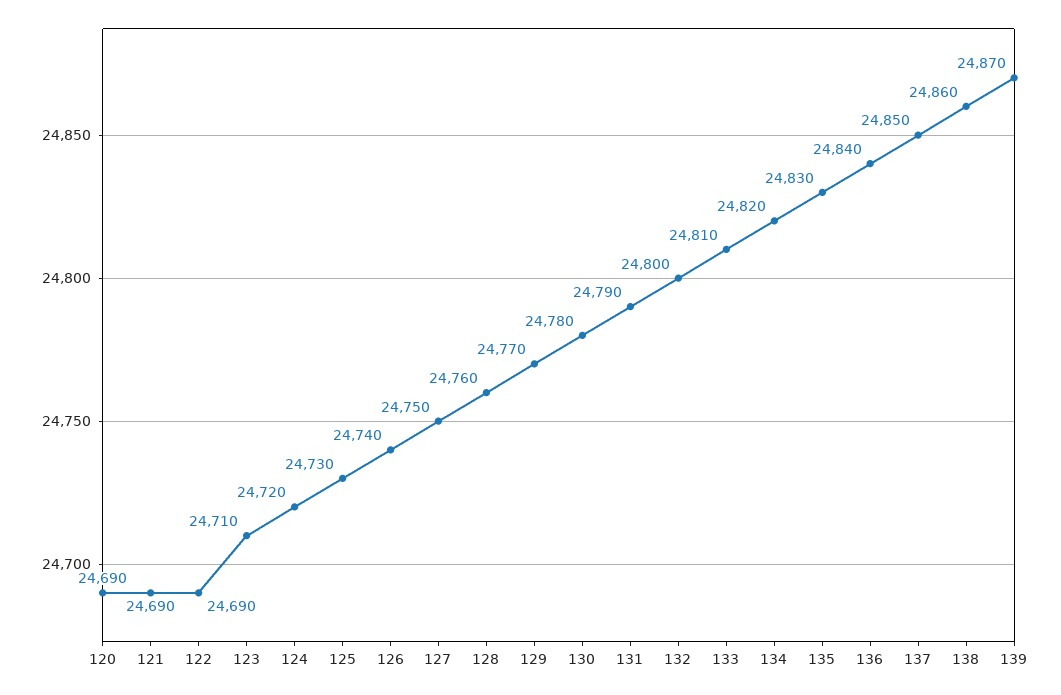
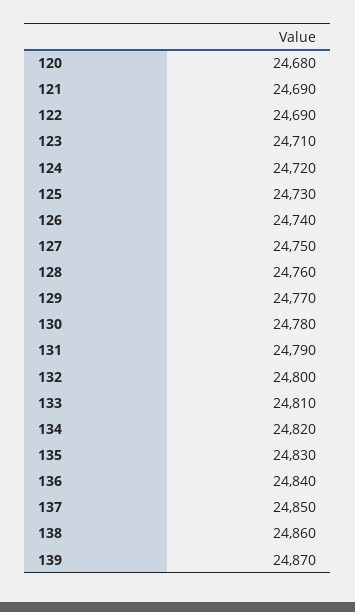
  {
-   "120": 24690,
+   "120": 24680,
    "121": 24690,
    "122": 24690,
    "123": 24710,
    "124": 24720,
    "125": 24730,
    "126": 24740,
    "127": 24750,
    "128": 24760,
    "129": 24770,
    "130": 24780,
    "131": 24790,
    "132": 24800,
    "133": 24810,
    "134": 24820,
    "135": 24830,
    "136": 24840,
    "137": 24850,
    "138": 24860,
    "139": 24870
  }

